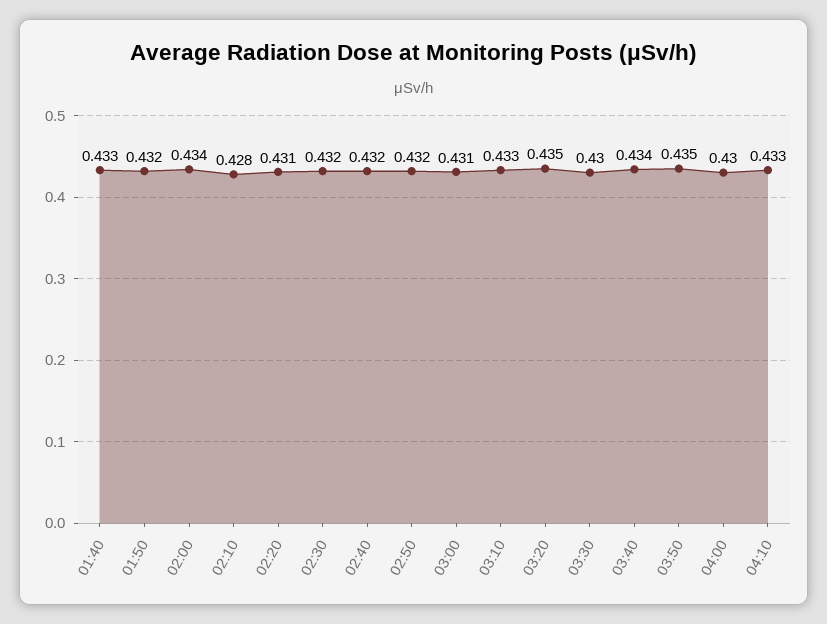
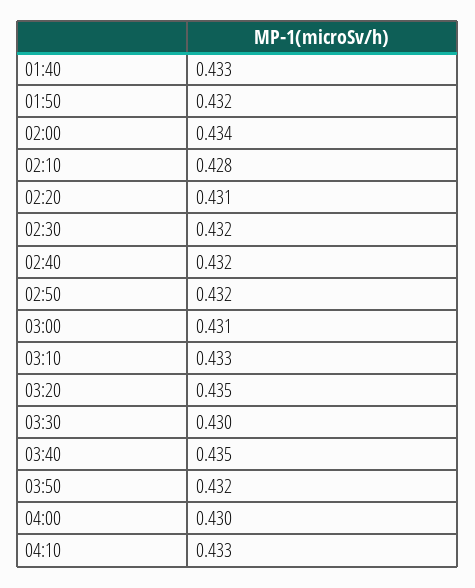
  {
    "01:40": 0.433,
    "01:50": 0.432,
    "02:00": 0.434,
    "02:10": 0.428,
    "02:20": 0.431,
    "02:30": 0.432,
    "02:40": 0.432,
    "02:50": 0.432,
    "03:00": 0.431,
    "03:10": 0.433,
    "03:20": 0.435,
    "03:30": 0.43,
-   "03:40": 0.434,
+   "03:40": 0.435,
-   "03:50": 0.435,
+   "03:50": 0.432,
    "04:00": 0.43,
    "04:10": 0.433
  }

